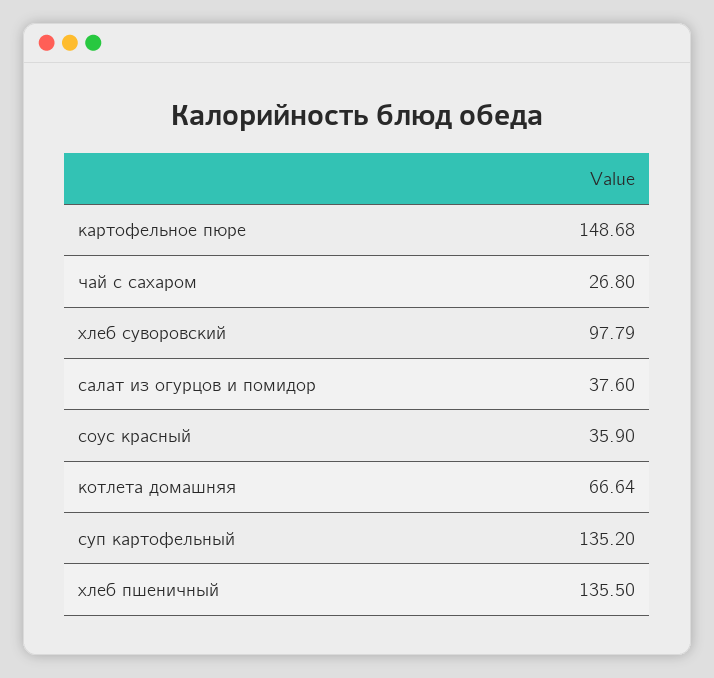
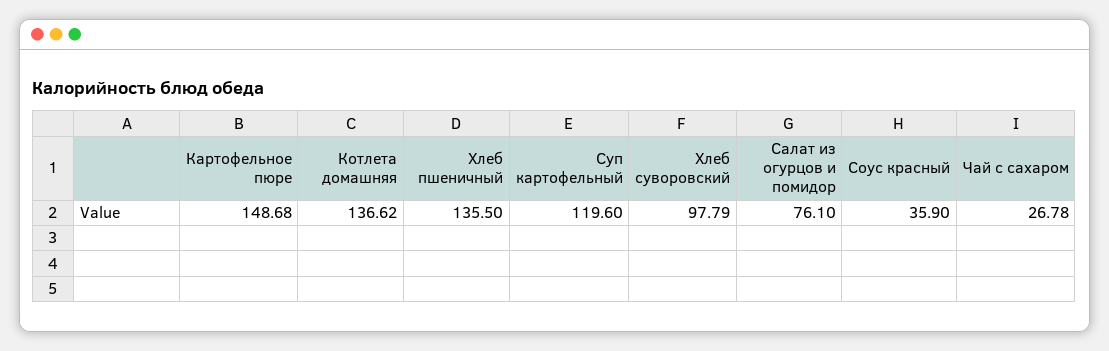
  {
    "картофельное пюре": 148.68,
-   "чай с сахаром": 26.8,
+   "чай с сахаром": 26.78,
    "хлеб суворовский": 97.79,
-   "салат из огурцов и помидор": 37.6,
+   "салат из огурцов и помидор": 76.1,
    "соус красный": 35.9,
-   "котлета домашняя": 66.64,
+   "котлета домашняя": 136.62,
-   "суп картофельный": 135.2,
+   "суп картофельный": 119.6,
    "хлеб пшеничный": 135.5
  }

